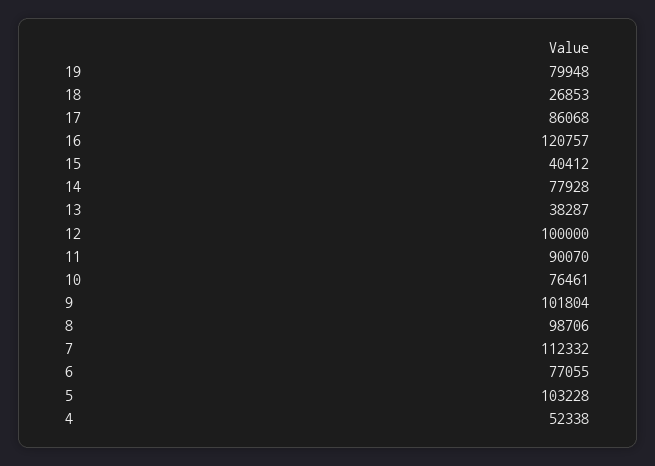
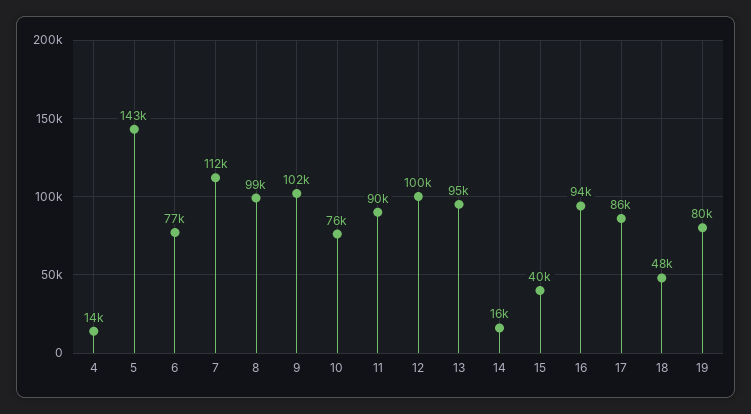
  {
    "19": 79948,
-   "18": 26853,
+   "18": 48000,
    "17": 86068,
-   "16": 120757,
+   "16": 94000,
    "15": 40412,
-   "14": 77928,
+   "14": 16000,
-   "13": 38287,
+   "13": 95000,
    "12": 100000,
    "11": 90070,
    "10": 76461,
    "9": 101804,
    "8": 98706,
    "7": 112332,
    "6": 77055,
-   "5": 103228,
+   "5": 143000,
-   "4": 52338
+   "4": 14000
  }

